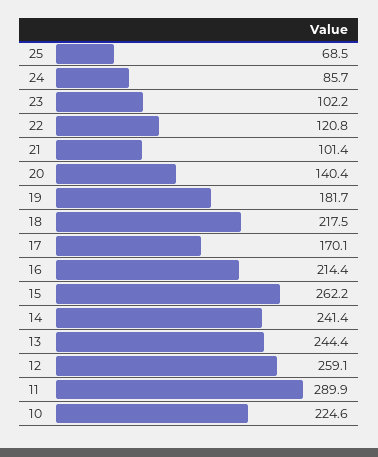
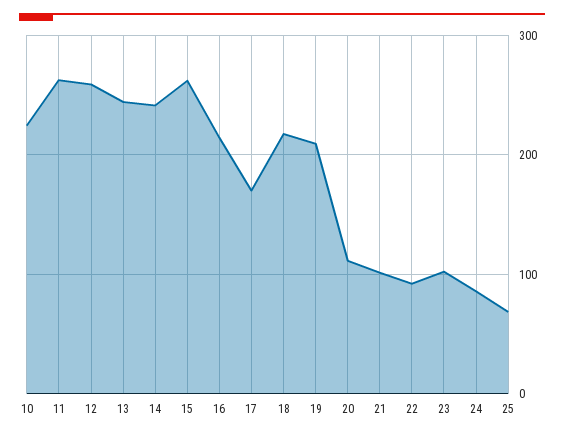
  {
    "25": 68.5,
    "24": 85.7,
    "23": 102.2,
-   "22": 120.8,
+   "22": 90,
    "21": 101.4,
-   "20": 140.4,
+   "20": 110,
-   "19": 181.7,
+   "19": 210,
    "18": 217.5,
    "17": 170.1,
    "16": 214.4,
    "15": 262.2,
    "14": 241.4,
    "13": 244.4,
    "12": 259.1,
-   "11": 289.9,
+   "11": 260,
    "10": 224.6
  }

